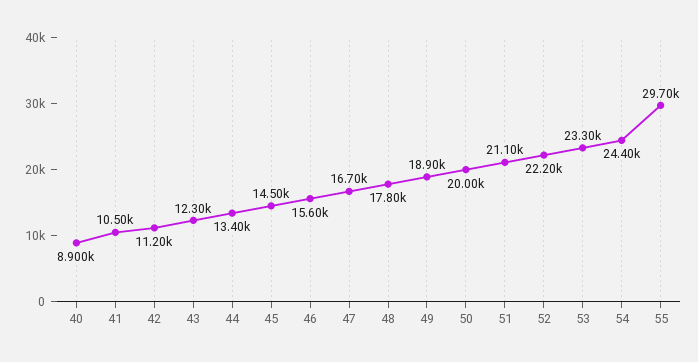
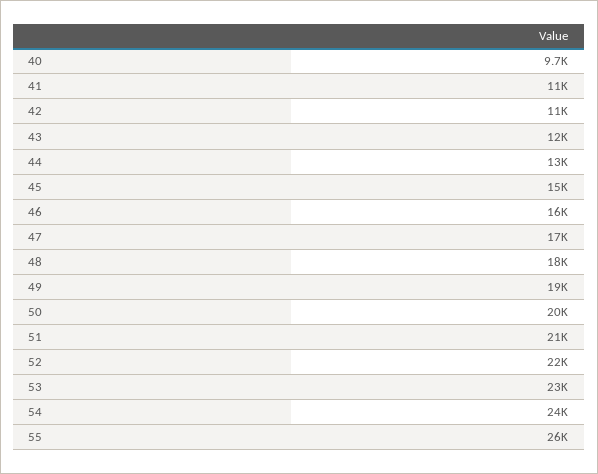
  {
-   "40": 8900,
+   "40": 9700,
    "41": 10500,
    "42": 11200,
    "43": 12300,
    "44": 13400,
    "45": 14500,
    "46": 15600,
    "47": 16700,
    "48": 17800,
    "49": 18900,
    "50": 20000,
    "51": 21100,
    "52": 22200,
    "53": 23300,
    "54": 24400,
-   "55": 29700
+   "55": 26000
  }

